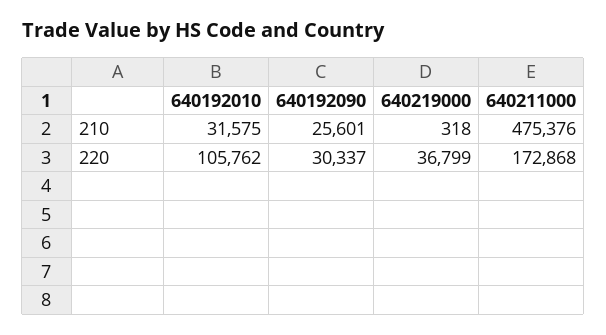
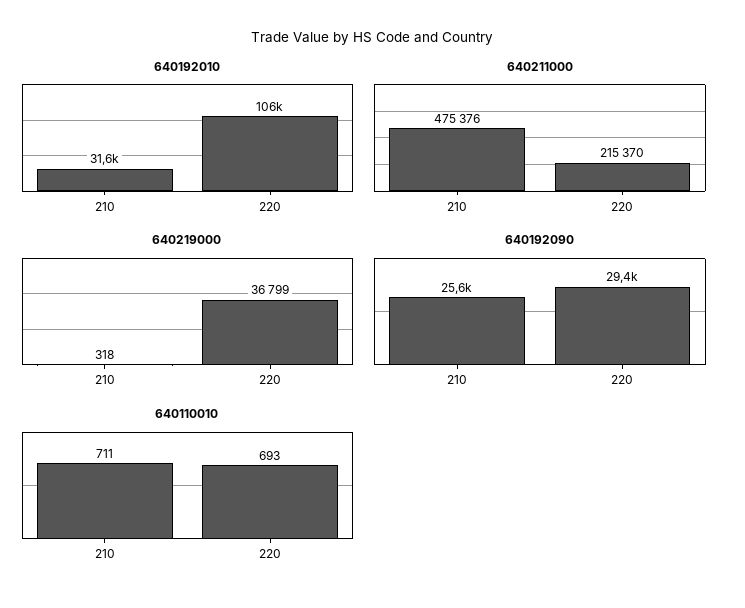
  {
    "640192010": {
      "210": 31575,
      "220": 105762
    },
    "640192090": {
      "210": 25601,
-     "220": 30337
+     "220": 29400
    },
    "640219000": {
      "210": 318,
      "220": 36799
    },
    "640211000": {
      "210": 475376,
-     "220": 172868
+     "220": 215370
-   }
+   },
+   "640110010": {
+     "210": 711,
+     "220": 693
+   }
  }

